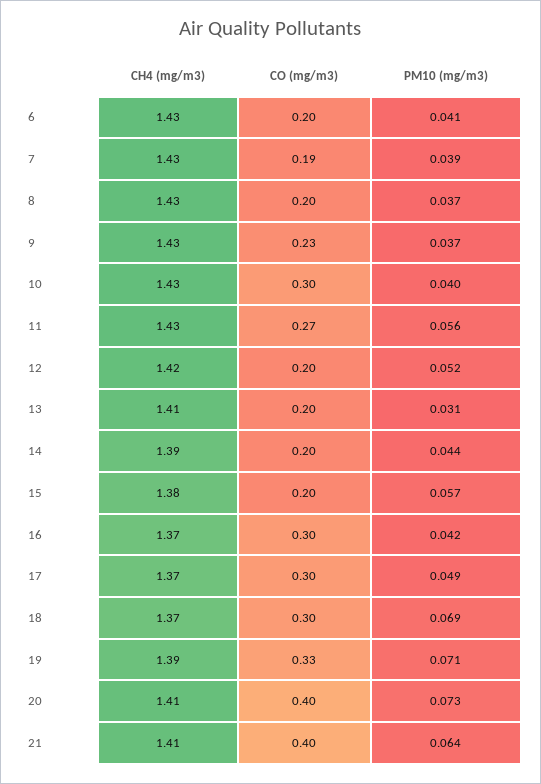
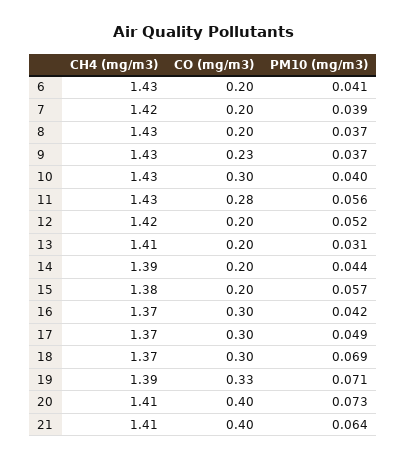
  {
    "CH4 (mg/m3)": {
      "6": 1.43,
-     "7": 1.43,
+     "7": 1.42,
      "8": 1.43,
      "9": 1.43,
      "10": 1.43,
      "11": 1.43,
      "12": 1.42,
      "13": 1.41,
      "14": 1.39,
      "15": 1.38,
      "16": 1.37,
      "17": 1.37,
      "18": 1.37,
      "19": 1.39,
      "20": 1.41,
      "21": 1.41
    },
    "CO (mg/m3)": {
      "6": 0.2,
-     "7": 0.19,
+     "7": 0.2,
      "8": 0.2,
      "9": 0.23,
      "10": 0.3,
-     "11": 0.27,
+     "11": 0.28,
      "12": 0.2,
      "13": 0.2,
      "14": 0.2,
      "15": 0.2,
      "16": 0.3,
      "17": 0.3,
      "18": 0.3,
      "19": 0.33,
      "20": 0.4,
      "21": 0.4
    },
    "PM10 (mg/m3)": {
      "6": 0.041,
      "7": 0.039,
      "8": 0.037,
      "9": 0.037,
      "10": 0.04,
      "11": 0.056,
      "12": 0.052,
      "13": 0.031,
      "14": 0.044,
      "15": 0.057,
      "16": 0.042,
      "17": 0.049,
      "18": 0.069,
      "19": 0.071,
      "20": 0.073,
      "21": 0.064
    }
  }

